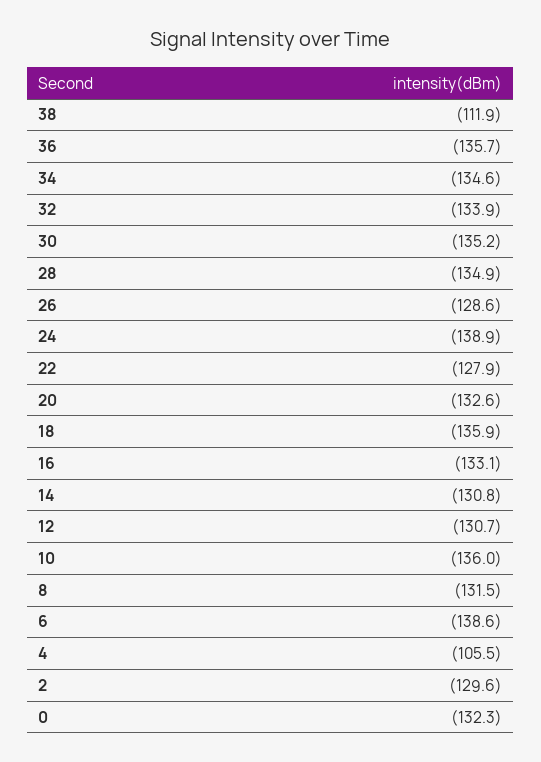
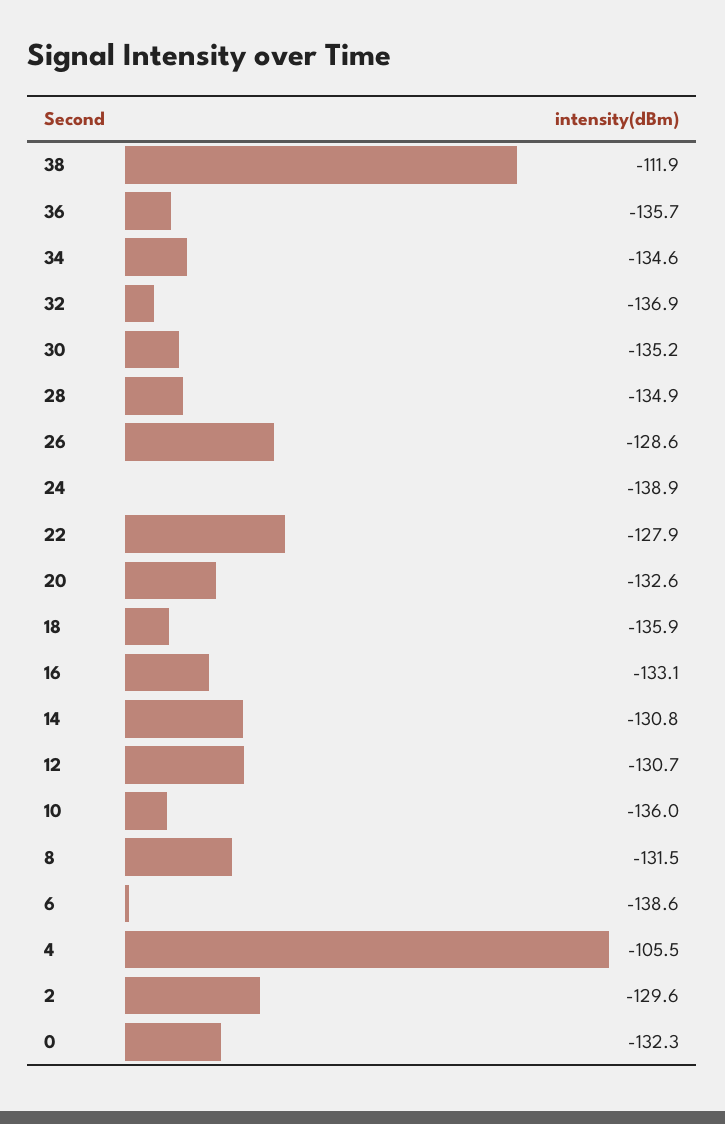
  {
    "38": -111.9,
    "36": -135.7,
    "34": -134.6,
-   "32": -133.9,
+   "32": -136.9,
    "30": -135.2,
    "28": -134.9,
    "26": -128.6,
    "24": -138.9,
    "22": -127.9,
    "20": -132.6,
    "18": -135.9,
    "16": -133.1,
    "14": -130.8,
    "12": -130.7,
    "10": -136,
    "8": -131.5,
    "6": -138.6,
    "4": -105.5,
    "2": -129.6,
    "0": -132.3
  }

